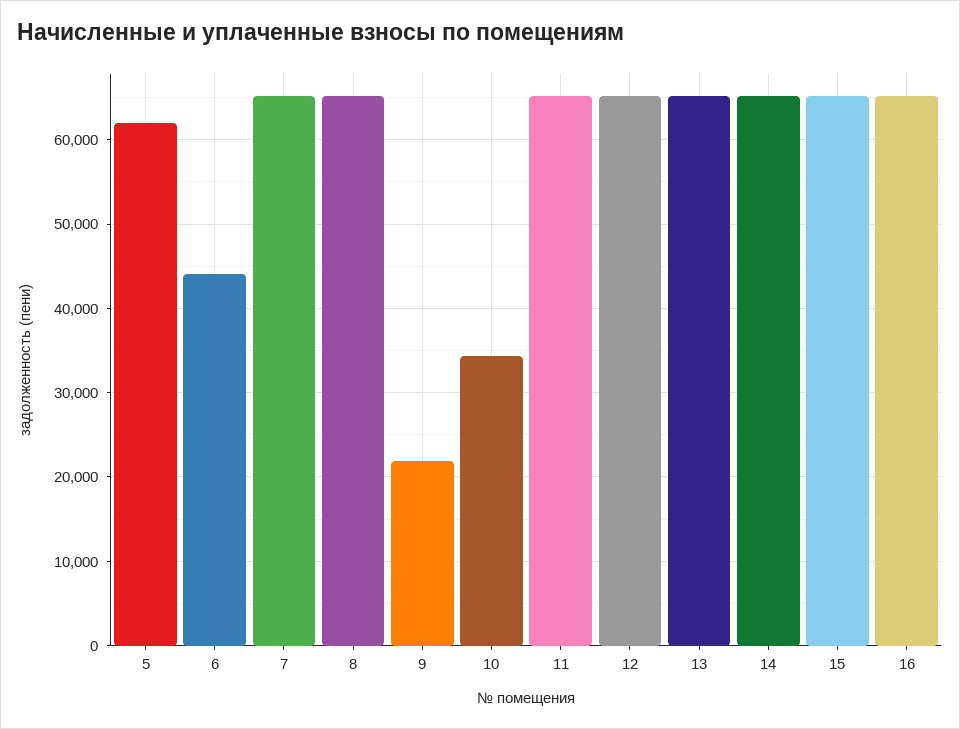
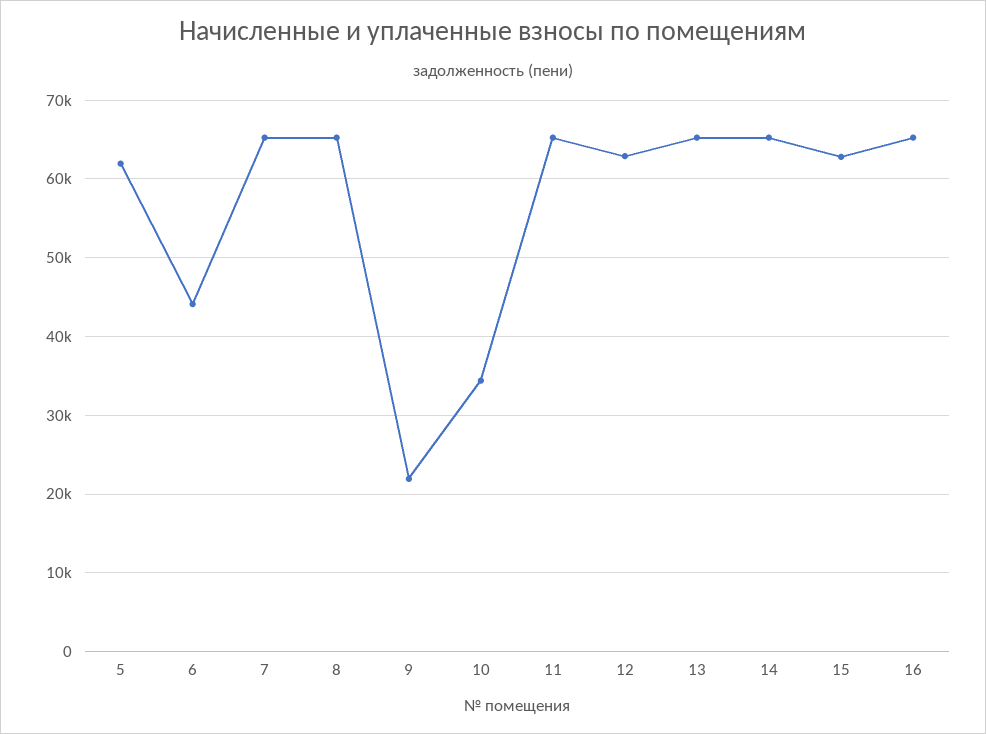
  {
    "5": 62000,
    "6": 44000,
    "7": 65000,
    "8": 65000,
    "9": 22000,
    "10": 34000,
    "11": 65000,
-   "12": 65000,
+   "12": 63000,
    "13": 65000,
    "14": 65000,
-   "15": 65000,
+   "15": 63000,
    "16": 65000
  }

